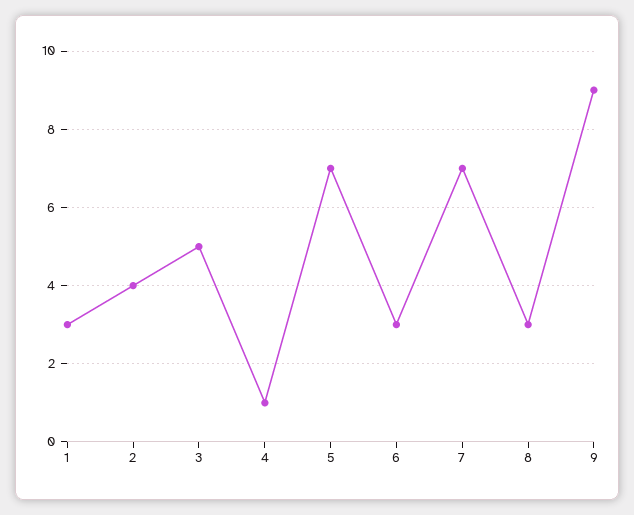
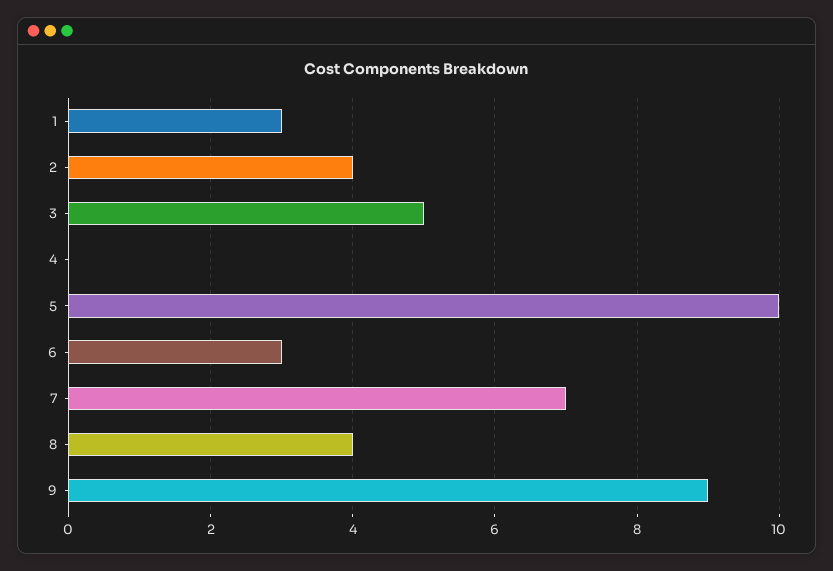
  {
    "1": 3,
    "2": 4,
    "3": 5,
-   "4": 1,
+   "4": 0,
-   "5": 7,
+   "5": 10,
    "6": 3,
    "7": 7,
-   "8": 3,
+   "8": 4,
    "9": 9
  }

